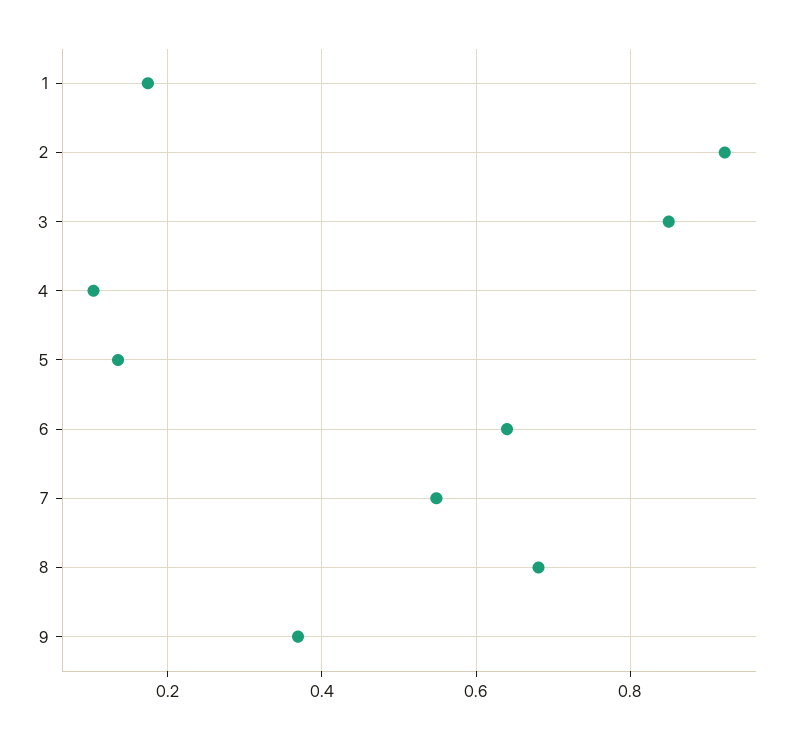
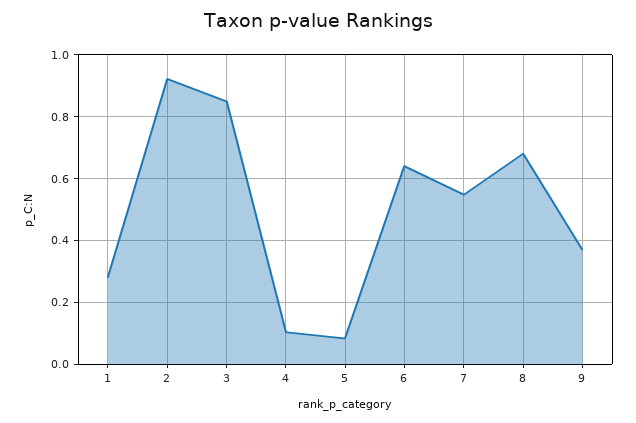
  {
-   "1": 0.18,
+   "1": 0.28,
    "2": 0.92,
    "3": 0.84,
    "4": 0.1,
-   "5": 0.14,
+   "5": 0.08,
    "6": 0.64,
    "7": 0.54,
    "8": 0.68,
    "9": 0.36
  }

